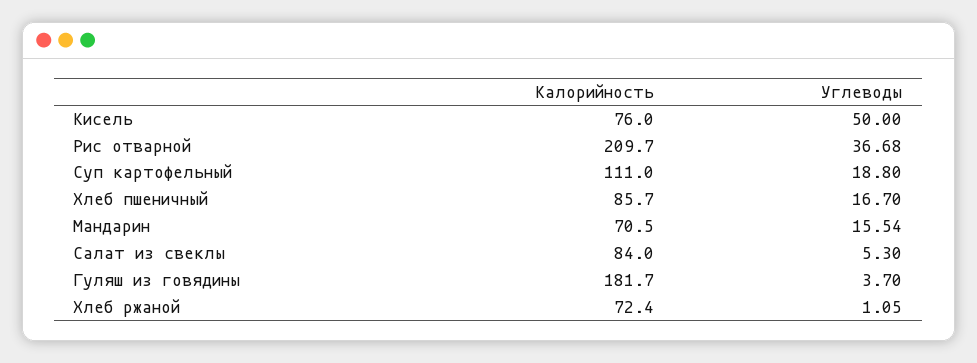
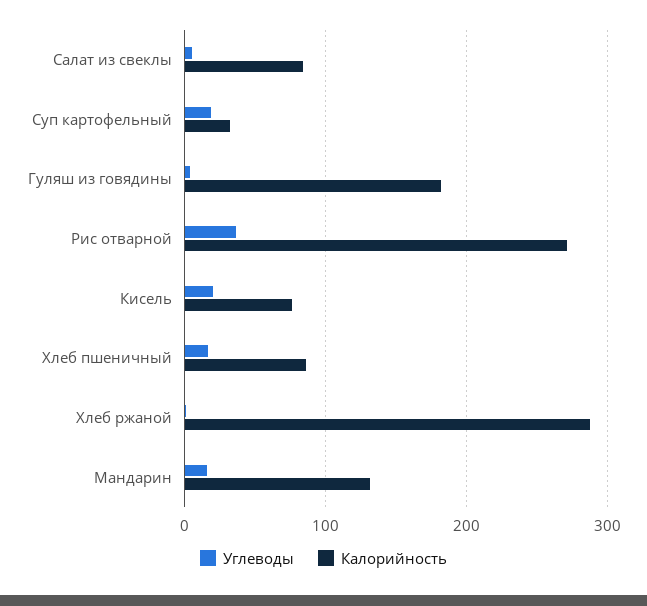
  {
    "Калорийность": {
      "Кисель": 76,
-     "Рис отварной": 209.7,
+     "Рис отварной": 270,
-     "Суп картофельный": 111,
+     "Суп картофельный": 30,
      "Хлеб пшеничный": 85.7,
-     "Мандарин": 70.5,
+     "Мандарин": 130,
      "Салат из свеклы": 84,
      "Гуляш из говядины": 181.7,
-     "Хлеб ржаной": 72.4
+     "Хлеб ржаной": 290
    },
    "Углеводы": {
-     "Кисель": 50,
+     "Кисель": 20,
      "Рис отварной": 36.68,
      "Суп картофельный": 18.8,
      "Хлеб пшеничный": 16.7,
      "Мандарин": 15.54,
      "Салат из свеклы": 5.3,
      "Гуляш из говядины": 3.7,
      "Хлеб ржаной": 1.05
    }
  }

